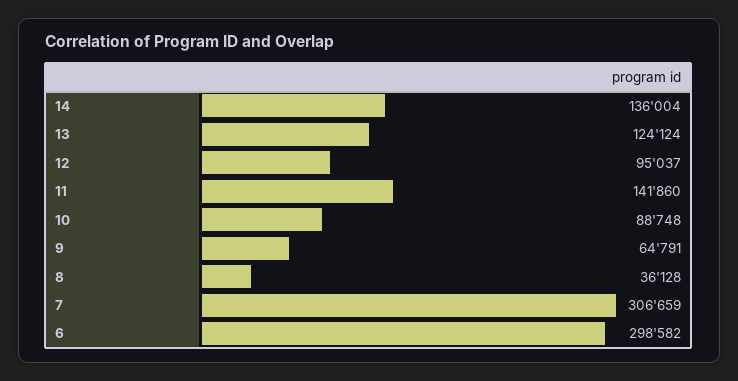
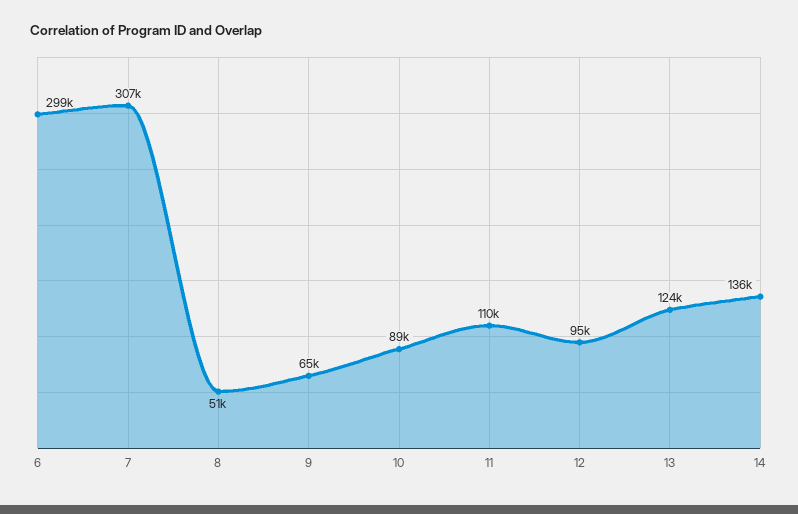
  {
    "14": 136004,
    "13": 124124,
    "12": 95037,
-   "11": 141860,
+   "11": 110000,
    "10": 88748,
    "9": 64791,
-   "8": 36128,
+   "8": 51000,
    "7": 306659,
    "6": 298582
  }

